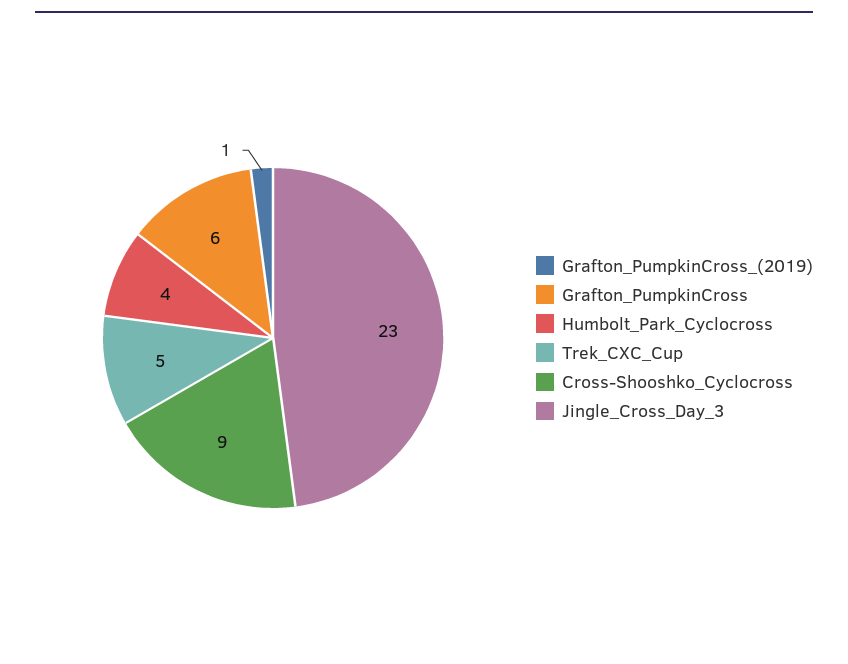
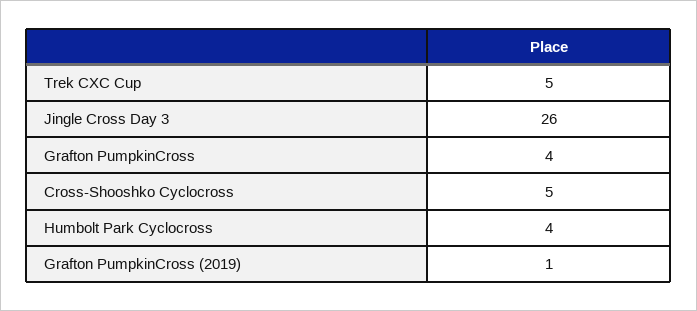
  {
    "Grafton_PumpkinCross_(2019)": 1,
-   "Grafton_PumpkinCross": 6,
+   "Grafton_PumpkinCross": 4,
    "Humbolt_Park_Cyclocross": 4,
    "Trek_CXC_Cup": 5,
-   "Cross-Shooshko_Cyclocross": 9,
+   "Cross-Shooshko_Cyclocross": 5,
-   "Jingle_Cross_Day_3": 23
+   "Jingle_Cross_Day_3": 26
  }

